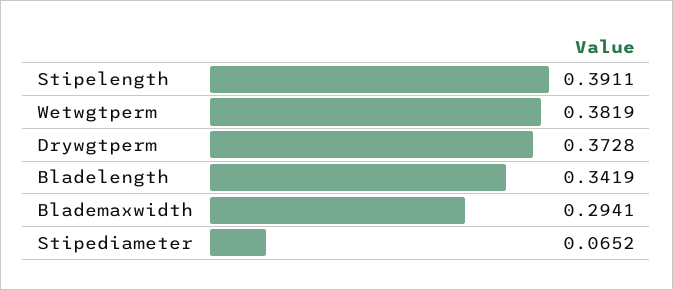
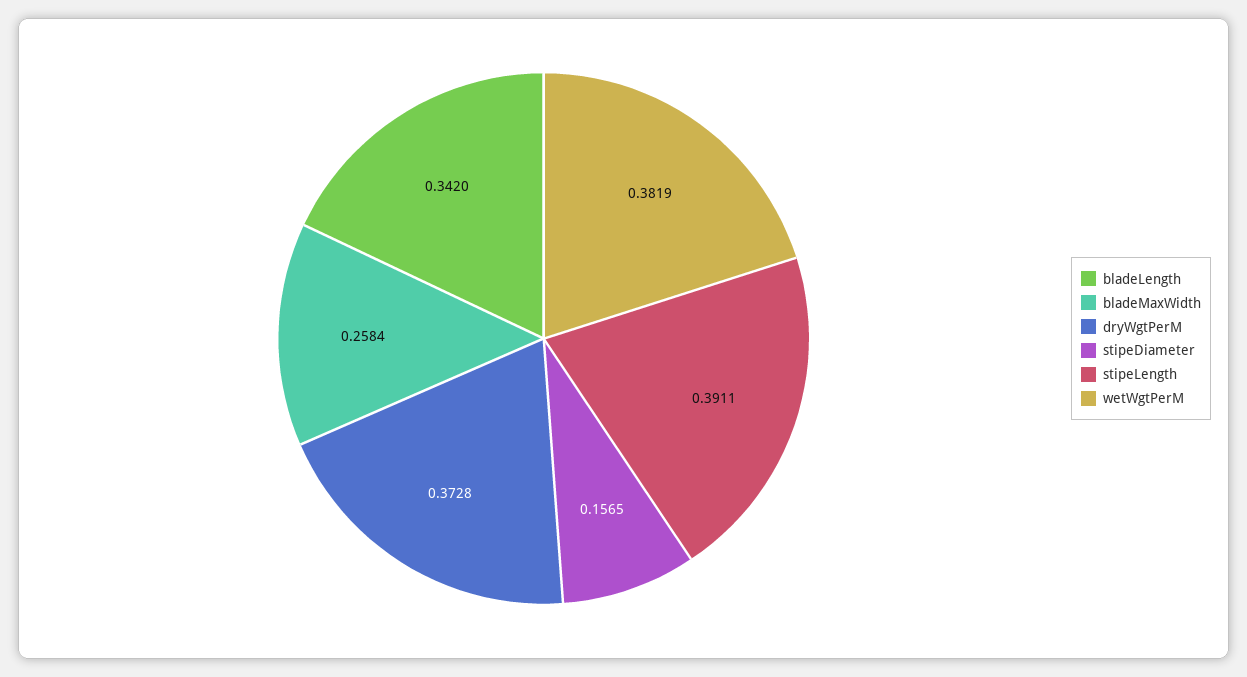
  {
    "Stipelength": 0.3911,
    "Wetwgtperm": 0.3819,
    "Drywgtperm": 0.3728,
-   "Bladelength": 0.3419,
+   "Bladelength": 0.342,
-   "Blademaxwidth": 0.2941,
+   "Blademaxwidth": 0.2584,
-   "Stipediameter": 0.0652
+   "Stipediameter": 0.1565
  }

